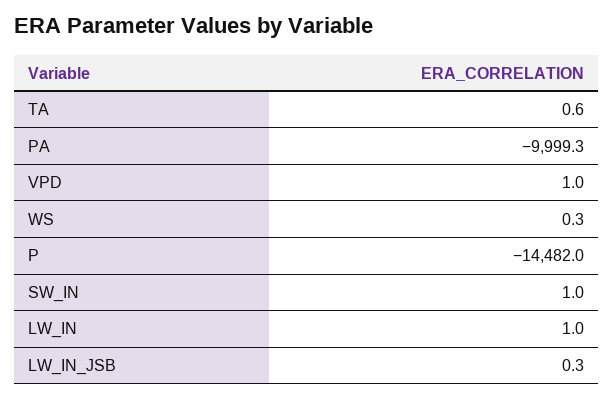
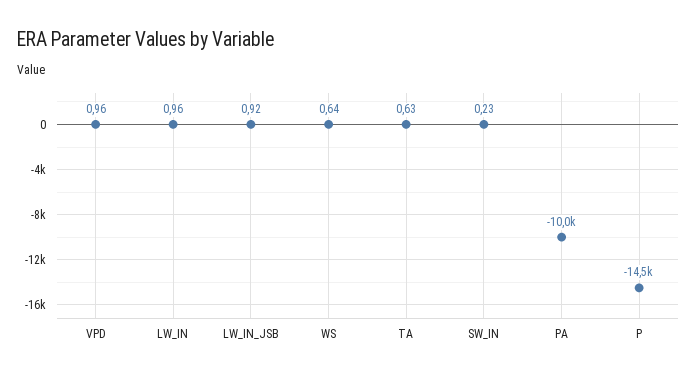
  {
    "TA": 0.63,
    "PA": -9999.3,
    "VPD": 0.96,
-   "WS": 0.3,
+   "WS": 0.64,
    "P": -14482,
-   "SW_IN": 1,
+   "SW_IN": 0.23,
    "LW_IN": 0.96,
-   "LW_IN_JSB": 0.3
+   "LW_IN_JSB": 0.92
  }

